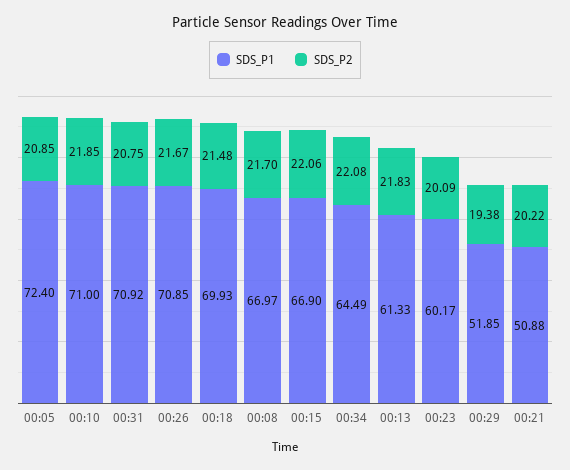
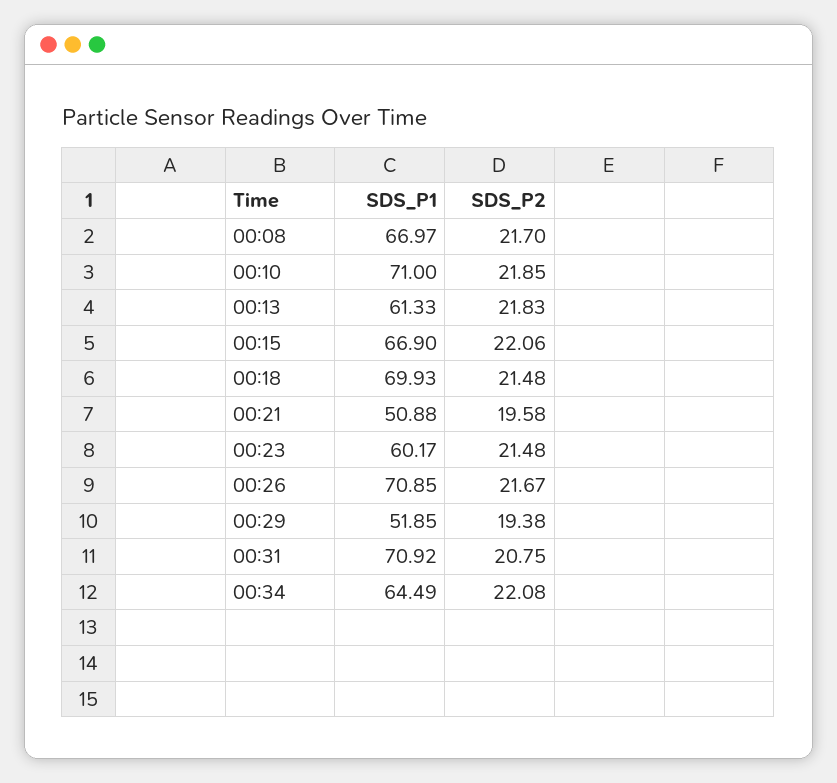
  {
    "SDS_P1": {
-     "00:05": 72.4,
      "00:10": 71,
      "00:31": 70.92,
      "00:26": 70.85,
      "00:18": 69.93,
      "00:08": 66.97,
      "00:15": 66.9,
      "00:34": 64.49,
      "00:13": 61.33,
      "00:23": 60.17,
      "00:29": 51.85,
      "00:21": 50.88
    },
    "SDS_P2": {
-     "00:05": 20.85,
      "00:10": 21.85,
      "00:31": 20.75,
      "00:26": 21.67,
      "00:18": 21.48,
      "00:08": 21.7,
      "00:15": 22.06,
      "00:34": 22.08,
      "00:13": 21.83,
-     "00:23": 20.09,
+     "00:23": 21.48,
      "00:29": 19.38,
-     "00:21": 20.22
+     "00:21": 19.58
    }
  }

